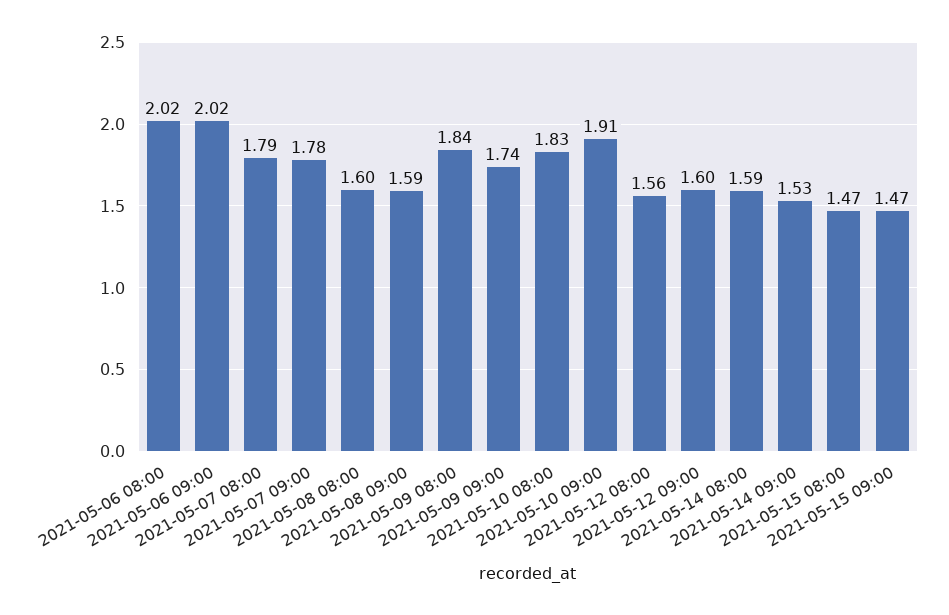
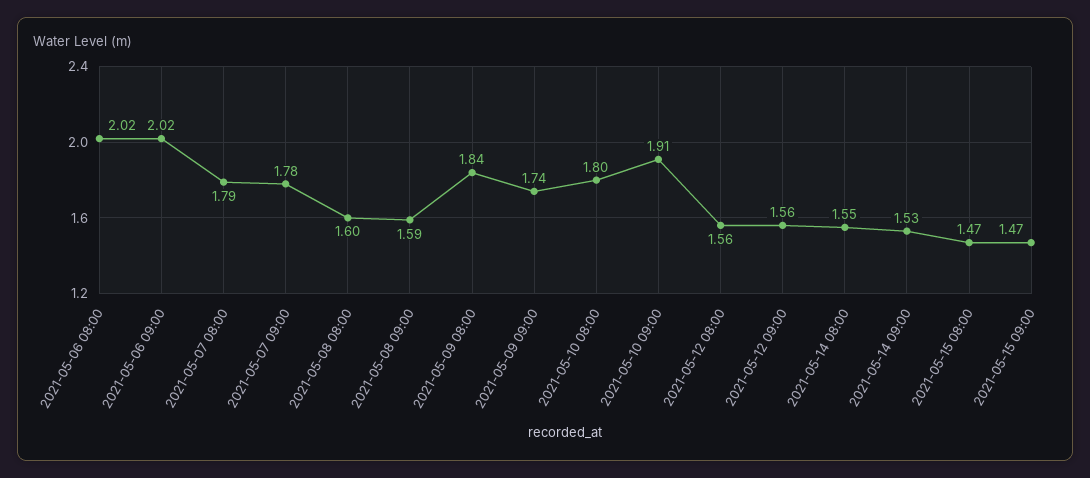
  {
    "2021-05-06 08:00": 2.02,
    "2021-05-06 09:00": 2.02,
    "2021-05-07 08:00": 1.79,
    "2021-05-07 09:00": 1.78,
    "2021-05-08 08:00": 1.6,
    "2021-05-08 09:00": 1.59,
    "2021-05-09 08:00": 1.84,
    "2021-05-09 09:00": 1.74,
-   "2021-05-10 08:00": 1.83,
+   "2021-05-10 08:00": 1.8,
    "2021-05-10 09:00": 1.91,
    "2021-05-12 08:00": 1.56,
-   "2021-05-12 09:00": 1.6,
+   "2021-05-12 09:00": 1.56,
-   "2021-05-14 08:00": 1.59,
+   "2021-05-14 08:00": 1.55,
    "2021-05-14 09:00": 1.53,
    "2021-05-15 08:00": 1.47,
    "2021-05-15 09:00": 1.47
  }

